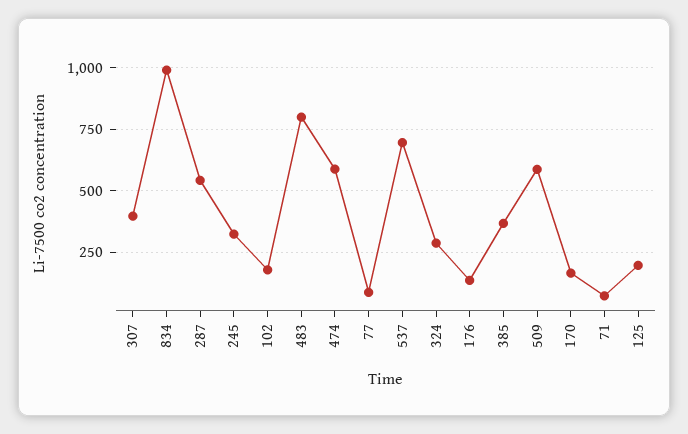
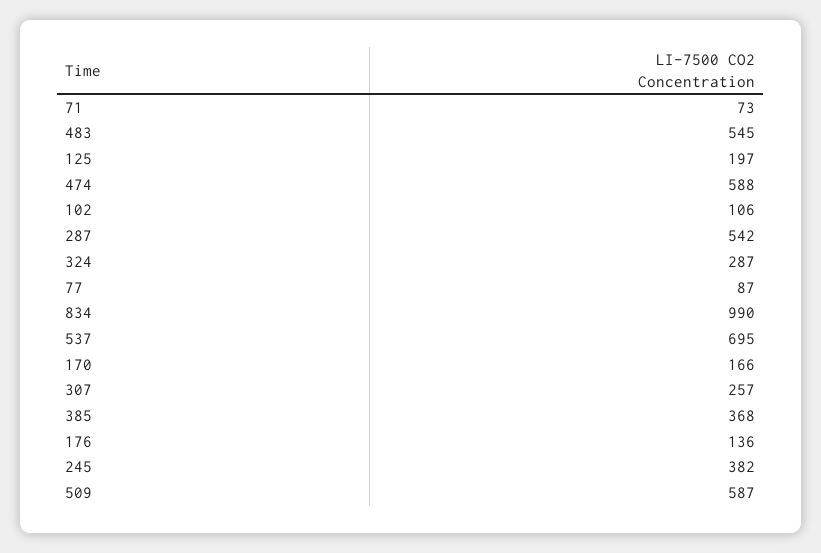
  {
-   "307": 400,
+   "307": 257,
    "834": 990,
    "287": 542,
-   "245": 325,
+   "245": 382,
-   "102": 175,
+   "102": 106,
-   "483": 800,
+   "483": 545,
    "474": 588,
    "77": 87,
    "537": 695,
    "324": 287,
    "176": 136,
    "385": 368,
    "509": 587,
    "170": 166,
    "71": 73,
    "125": 197
  }

